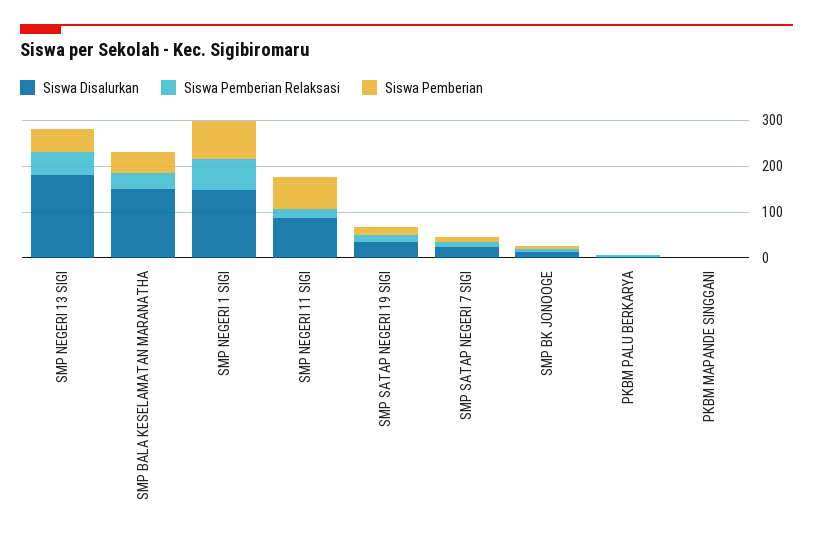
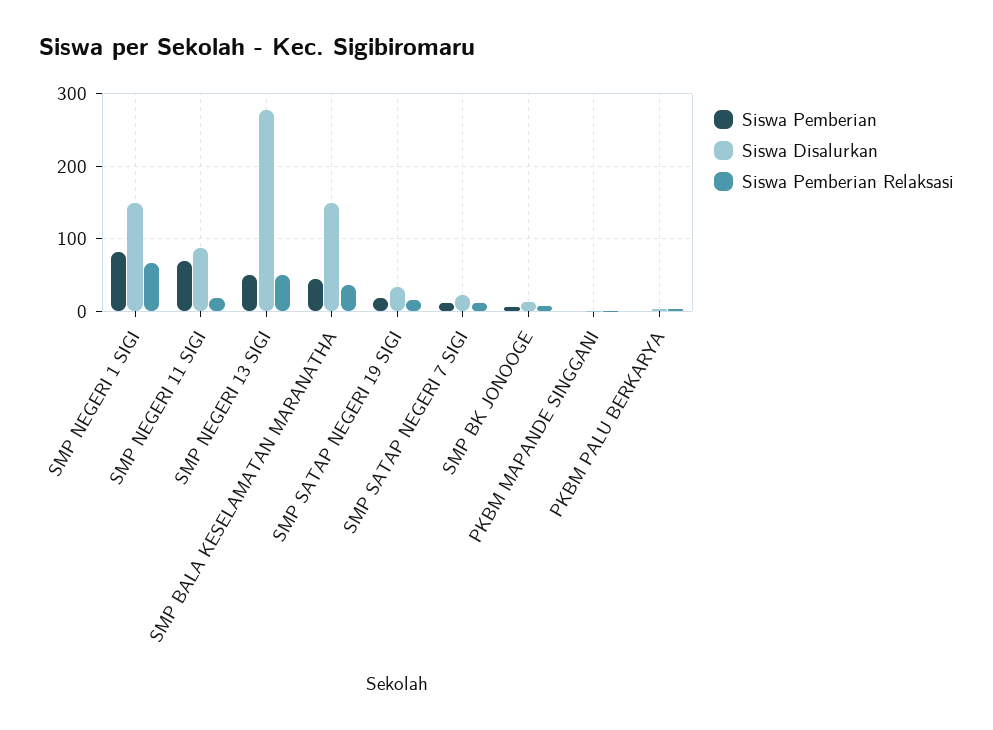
  {
    "Siswa Disalurkan": {
-     "SMP NEGERI 13 SIGI": 180,
+     "SMP NEGERI 13 SIGI": 280,
      "SMP BALA KESELAMATAN MARANATHA": 150,
      "SMP NEGERI 1 SIGI": 150,
      "SMP NEGERI 11 SIGI": 90,
      "SMP SATAP NEGERI 19 SIGI": 30,
      "SMP SATAP NEGERI 7 SIGI": 20,
      "SMP BK JONOOGE": 10,
      "PKBM PALU BERKARYA": 0,
      "PKBM MAPANDE SINGGANI": 0
    },
    "Siswa Pemberian Relaksasi": {
      "SMP NEGERI 13 SIGI": 50,
      "SMP BALA KESELAMATAN MARANATHA": 40,
      "SMP NEGERI 1 SIGI": 70,
      "SMP NEGERI 11 SIGI": 20,
      "SMP SATAP NEGERI 19 SIGI": 20,
      "SMP SATAP NEGERI 7 SIGI": 10,
      "SMP BK JONOOGE": 10,
      "PKBM PALU BERKARYA": 0,
      "PKBM MAPANDE SINGGANI": 0
    },
    "Siswa Pemberian": {
      "SMP NEGERI 13 SIGI": 50,
      "SMP BALA KESELAMATAN MARANATHA": 40,
      "SMP NEGERI 1 SIGI": 80,
      "SMP NEGERI 11 SIGI": 70,
      "SMP SATAP NEGERI 19 SIGI": 20,
      "SMP SATAP NEGERI 7 SIGI": 10,
      "SMP BK JONOOGE": 10,
      "PKBM PALU BERKARYA": 0,
      "PKBM MAPANDE SINGGANI": 0
    }
  }

